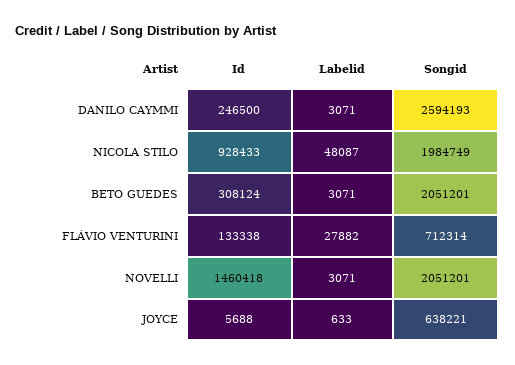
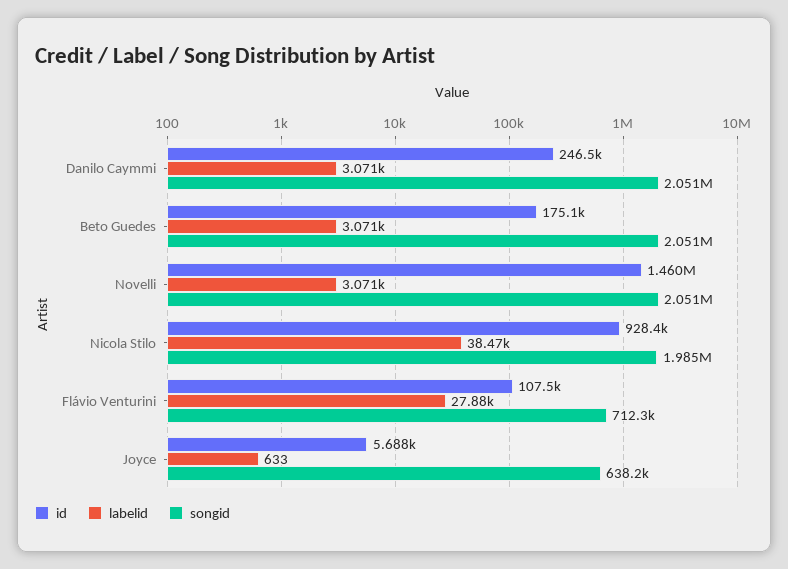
  {
    "Id": {
      "DANILO CAYMMI": 246500,
      "NICOLA STILO": 928433,
-     "BETO GUEDES": 308124,
+     "BETO GUEDES": 175100,
-     "FLÁVIO VENTURINI": 133338,
+     "FLÁVIO VENTURINI": 107500,
      "NOVELLI": 1460418,
      "JOYCE": 5688
    },
    "Labelid": {
      "DANILO CAYMMI": 3071,
-     "NICOLA STILO": 48087,
+     "NICOLA STILO": 38470,
      "BETO GUEDES": 3071,
      "FLÁVIO VENTURINI": 27882,
      "NOVELLI": 3071,
      "JOYCE": 633
    },
    "Songid": {
-     "DANILO CAYMMI": 2594193,
+     "DANILO CAYMMI": 2051000,
      "NICOLA STILO": 1984749,
      "BETO GUEDES": 2051201,
      "FLÁVIO VENTURINI": 712314,
      "NOVELLI": 2051201,
      "JOYCE": 638221
    }
  }

